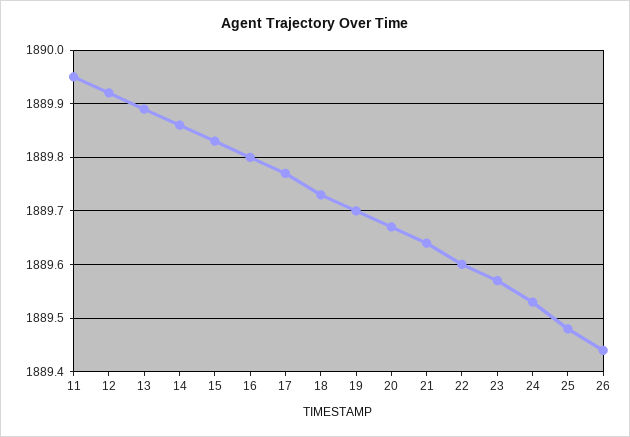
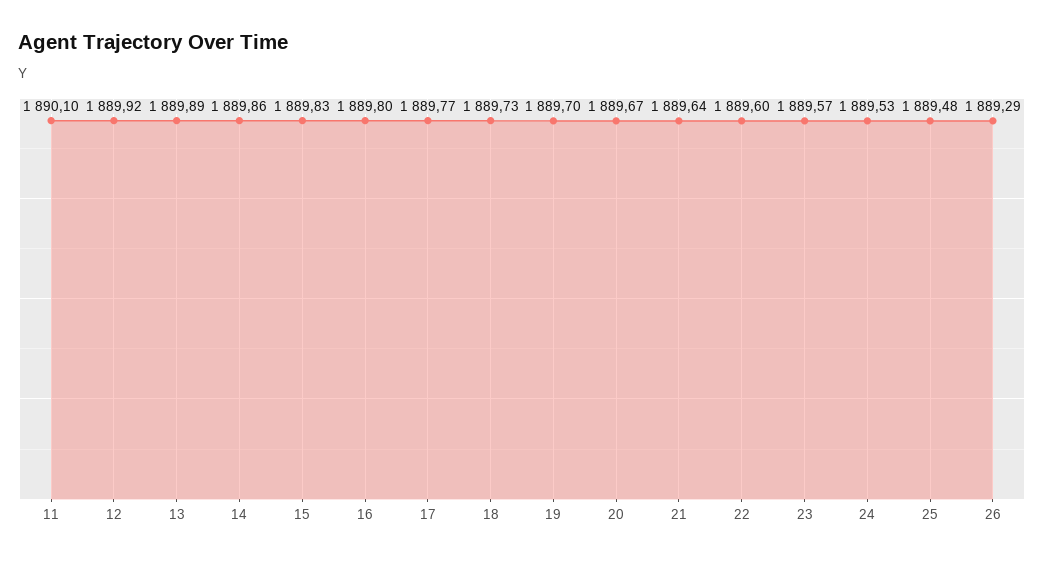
  {
-   "11": 1889.95,
+   "11": 1890.1,
    "12": 1889.92,
    "13": 1889.89,
    "14": 1889.86,
    "15": 1889.83,
    "16": 1889.8,
    "17": 1889.77,
    "18": 1889.73,
    "19": 1889.7,
    "20": 1889.67,
    "21": 1889.64,
    "22": 1889.6,
    "23": 1889.57,
    "24": 1889.53,
    "25": 1889.48,
-   "26": 1889.45
+   "26": 1889.29
  }

